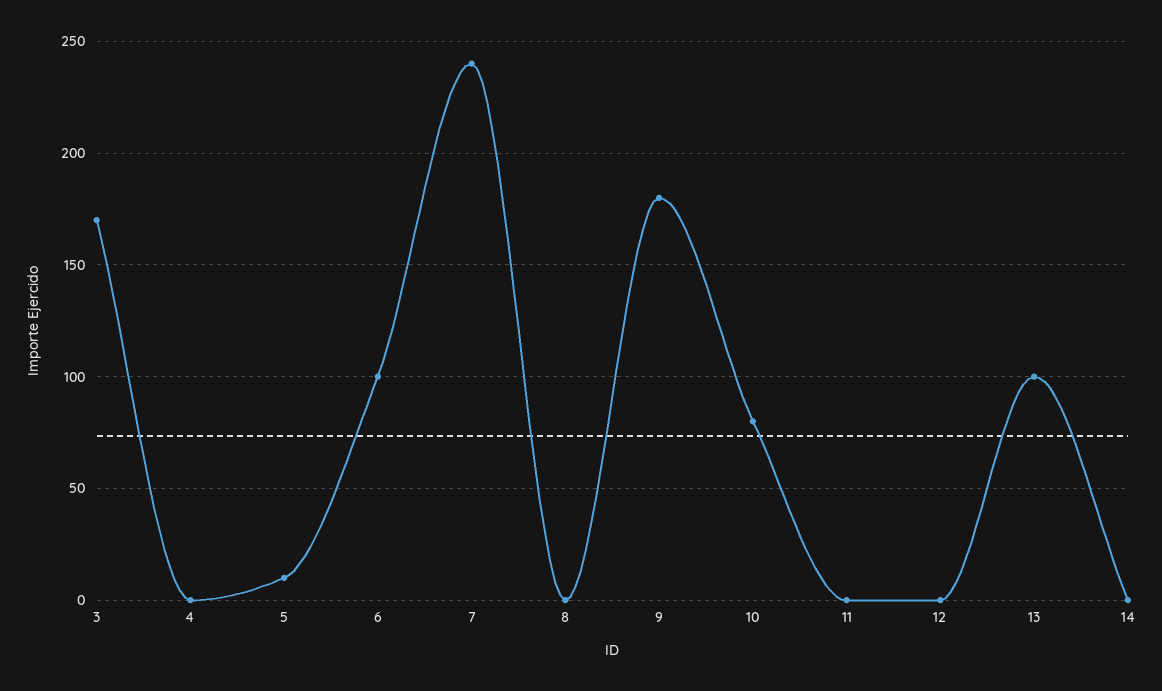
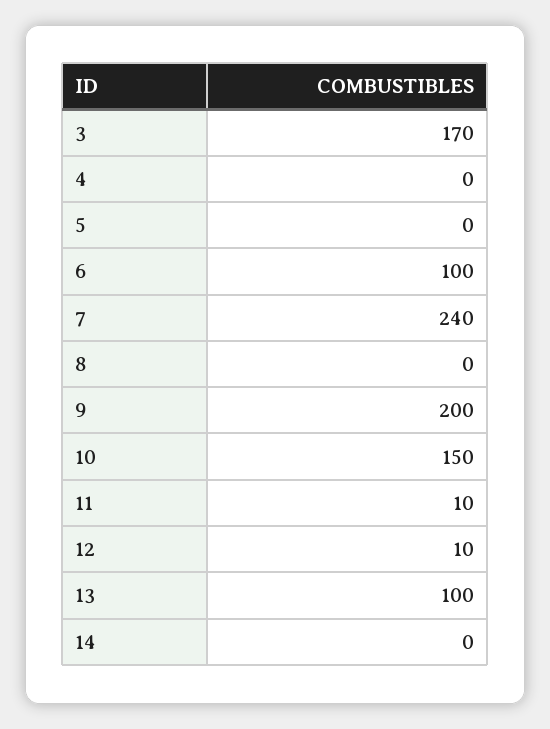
  {
    "3": 170,
    "4": 0,
-   "5": 10,
+   "5": 0,
    "6": 100,
    "7": 240,
    "8": 0,
-   "9": 180,
+   "9": 200,
-   "10": 80,
+   "10": 150,
-   "11": 0,
+   "11": 10,
-   "12": 0,
+   "12": 10,
    "13": 100,
    "14": 0
  }

